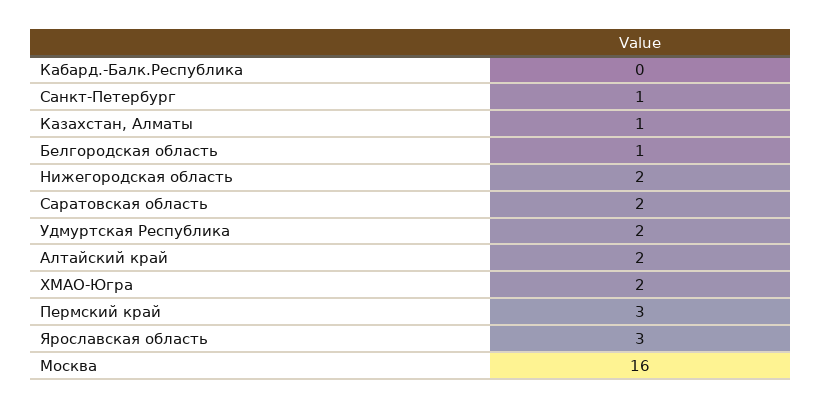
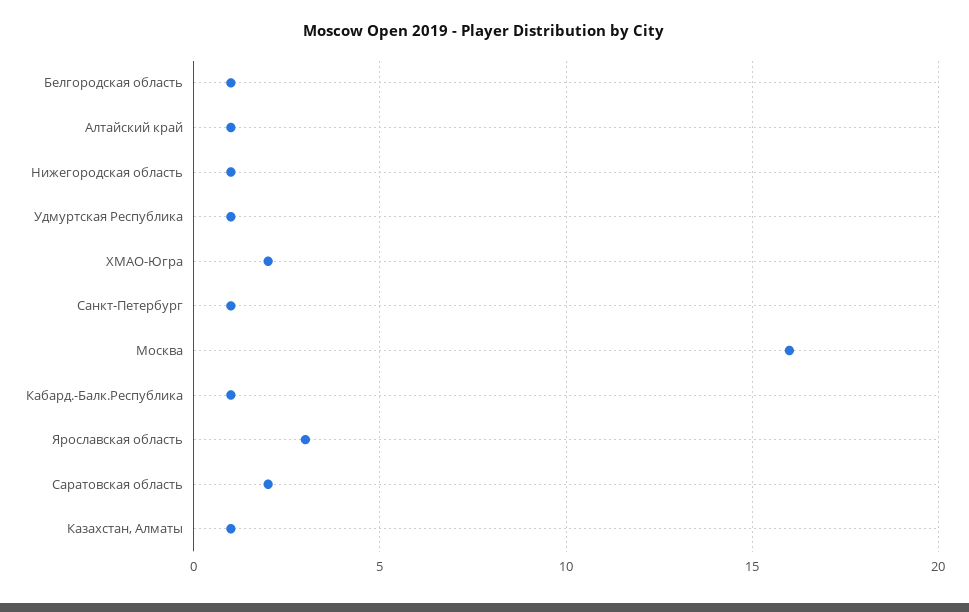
  {
-   "Кабард.-Балк.Республика": 0,
+   "Кабард.-Балк.Республика": 1,
    "Санкт-Петербург": 1,
    "Казахстан, Алматы": 1,
    "Белгородская область": 1,
-   "Нижегородская область": 2,
+   "Нижегородская область": 1,
    "Саратовская область": 2,
-   "Удмуртская Республика": 2,
+   "Удмуртская Республика": 1,
-   "Алтайский край": 2,
+   "Алтайский край": 1,
    "ХМАО-Югра": 2,
-   "Пермский край": 3,
    "Ярославская область": 3,
    "Москва": 16
  }

